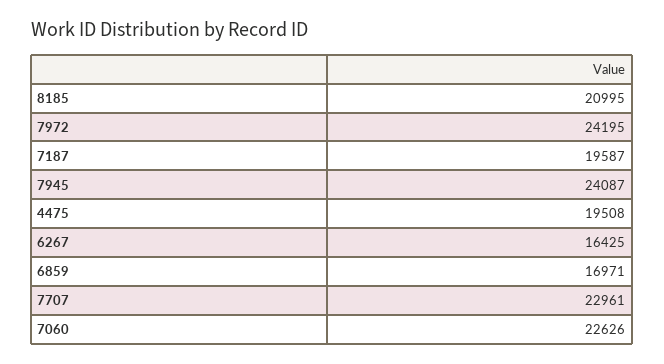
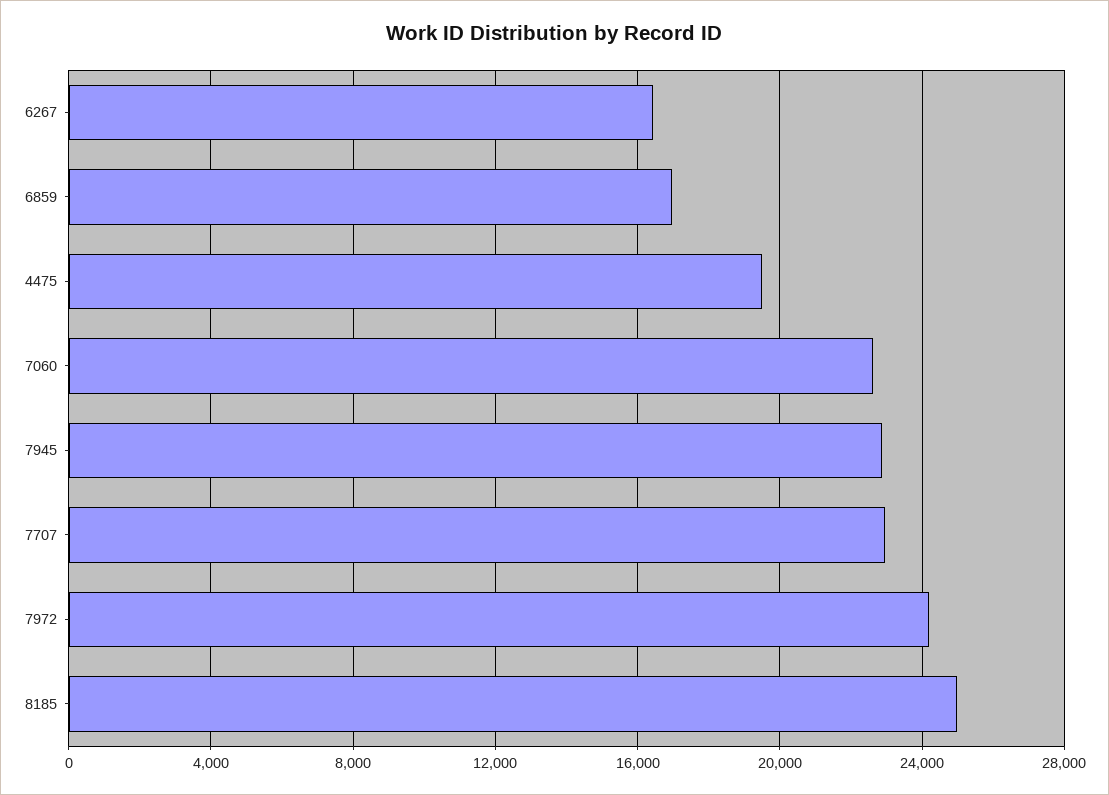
  {
-   "8185": 20995,
+   "8185": 25000,
    "7972": 24195,
-   "7187": 19587,
-   "7945": 24087,
+   "7945": 23000,
    "4475": 19508,
    "6267": 16425,
    "6859": 16971,
    "7707": 22961,
    "7060": 22626
  }

